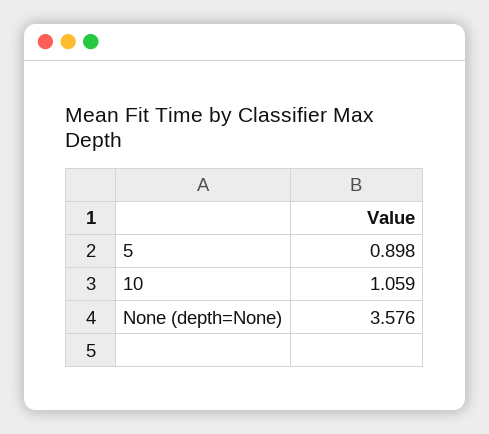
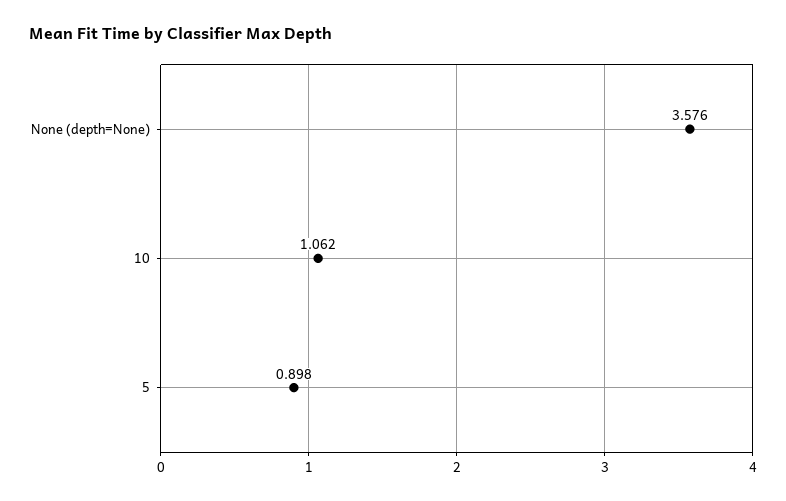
  {
    "5": 0.898,
-   "10": 1.059,
+   "10": 1.062,
    "None (depth=None)": 3.576
  }

